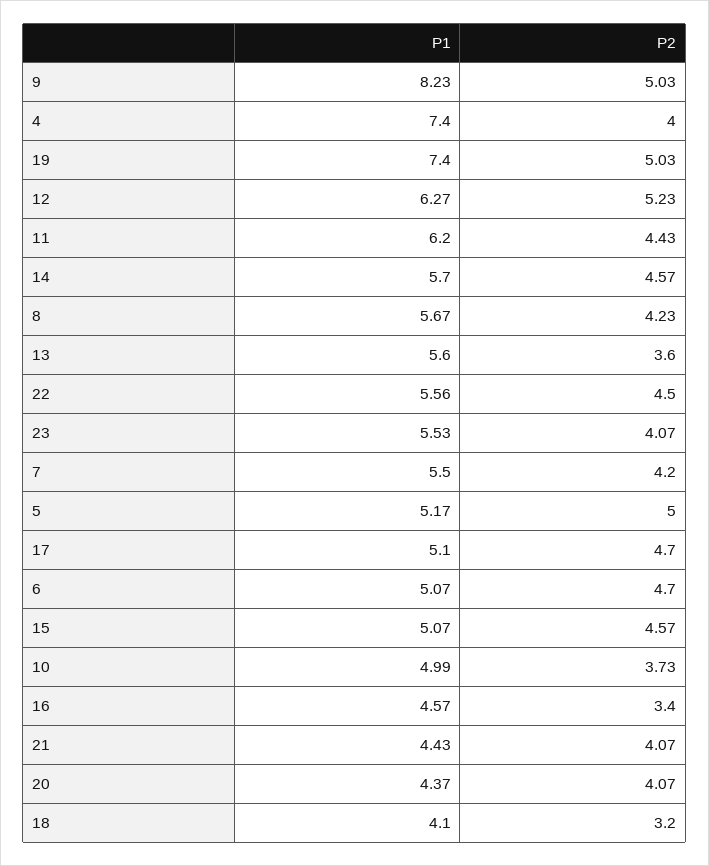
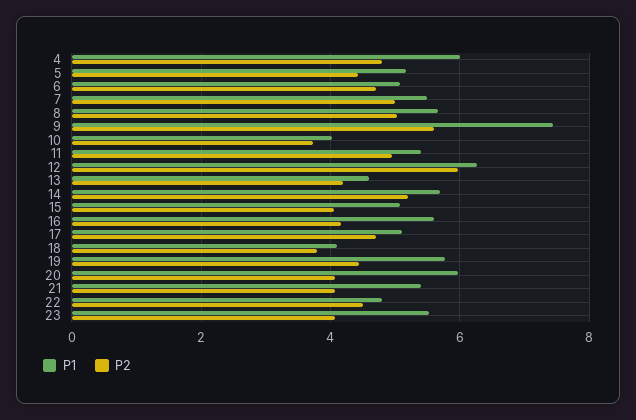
  {
    "P1": {
-     "9": 8.23,
+     "9": 7.4,
-     "4": 7.4,
+     "4": 6,
-     "19": 7.4,
+     "19": 5.8,
      "12": 6.27,
-     "11": 6.2,
+     "11": 5.4,
      "14": 5.7,
      "8": 5.67,
-     "13": 5.6,
+     "13": 4.6,
-     "22": 5.56,
+     "22": 4.8,
      "23": 5.53,
      "7": 5.5,
      "5": 5.17,
      "17": 5.1,
      "6": 5.07,
      "15": 5.07,
-     "10": 4.99,
+     "10": 4,
-     "16": 4.57,
+     "16": 5.6,
-     "21": 4.43,
+     "21": 5.4,
-     "20": 4.37,
+     "20": 6,
      "18": 4.1
    },
    "P2": {
-     "9": 5.03,
+     "9": 5.6,
-     "4": 4,
+     "4": 4.8,
-     "19": 5.03,
+     "19": 4.4,
-     "12": 5.23,
+     "12": 6,
-     "11": 4.43,
+     "11": 5,
-     "14": 4.57,
+     "14": 5.2,
-     "8": 4.23,
+     "8": 5,
-     "13": 3.6,
+     "13": 4.2,
      "22": 4.5,
      "23": 4.07,
-     "7": 4.2,
+     "7": 5,
-     "5": 5,
+     "5": 4.4,
      "17": 4.7,
      "6": 4.7,
-     "15": 4.57,
+     "15": 4,
      "10": 3.73,
-     "16": 3.4,
+     "16": 4.2,
      "21": 4.07,
      "20": 4.07,
-     "18": 3.2
+     "18": 3.8
    }
  }

